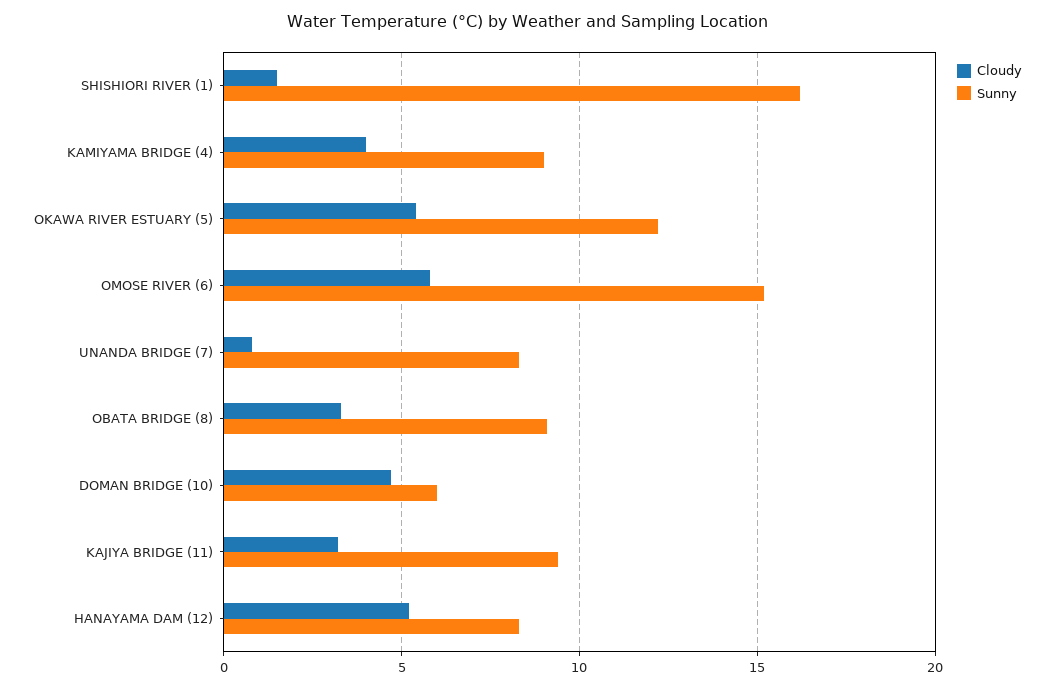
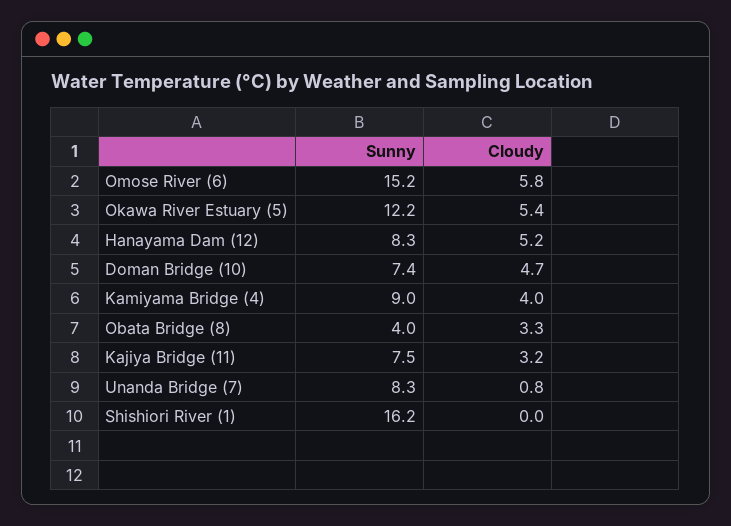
  {
    "Cloudy": {
-     "SHISHIORI RIVER (1)": 1.5,
+     "SHISHIORI RIVER (1)": 0,
      "KAMIYAMA BRIDGE (4)": 4,
      "OKAWA RIVER ESTUARY (5)": 5.4,
      "OMOSE RIVER (6)": 5.8,
      "UNANDA BRIDGE (7)": 0.8,
      "OBATA BRIDGE (8)": 3.3,
      "DOMAN BRIDGE (10)": 4.7,
      "KAJIYA BRIDGE (11)": 3.2,
      "HANAYAMA DAM (12)": 5.2
    },
    "Sunny": {
      "SHISHIORI RIVER (1)": 16.2,
      "KAMIYAMA BRIDGE (4)": 9,
      "OKAWA RIVER ESTUARY (5)": 12.2,
      "OMOSE RIVER (6)": 15.2,
      "UNANDA BRIDGE (7)": 8.3,
-     "OBATA BRIDGE (8)": 9,
+     "OBATA BRIDGE (8)": 4,
-     "DOMAN BRIDGE (10)": 6,
+     "DOMAN BRIDGE (10)": 7.4,
-     "KAJIYA BRIDGE (11)": 9.5,
+     "KAJIYA BRIDGE (11)": 7.5,
      "HANAYAMA DAM (12)": 8.3
    }
  }

